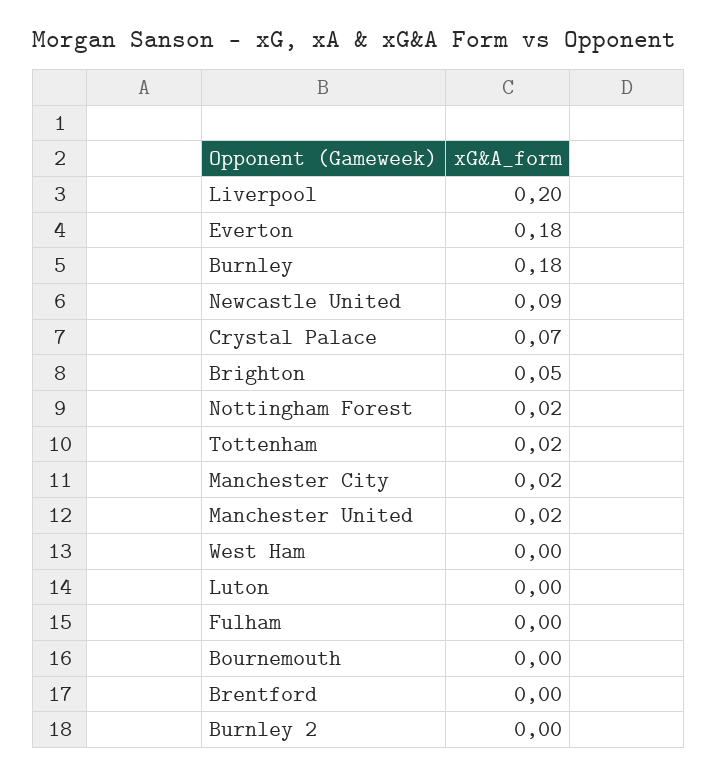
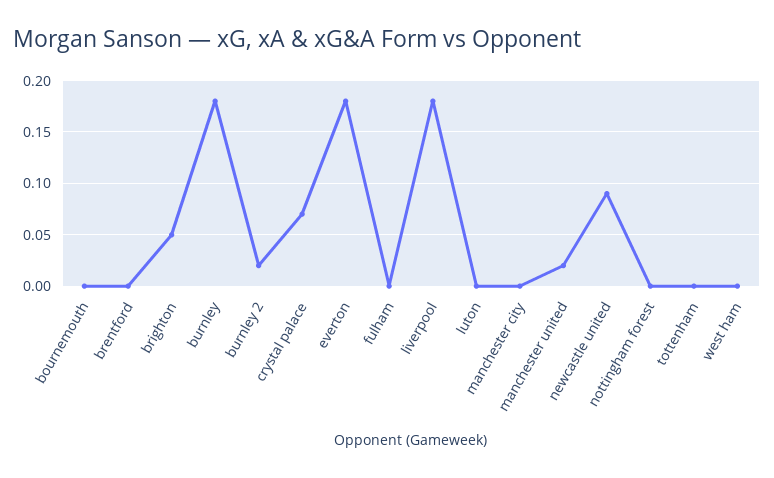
  {
-   "Liverpool": 0.2,
+   "Liverpool": 0.18,
    "Everton": 0.18,
    "Burnley": 0.18,
    "Newcastle United": 0.09,
    "Crystal Palace": 0.07,
    "Brighton": 0.05,
-   "Nottingham Forest": 0.02,
+   "Nottingham Forest": 0,
-   "Tottenham": 0.02,
+   "Tottenham": 0,
-   "Manchester City": 0.02,
+   "Manchester City": 0,
    "Manchester United": 0.02,
    "West Ham": 0,
    "Luton": 0,
    "Fulham": 0,
    "Bournemouth": 0,
    "Brentford": 0,
-   "Burnley 2": 0
+   "Burnley 2": 0.02
  }

